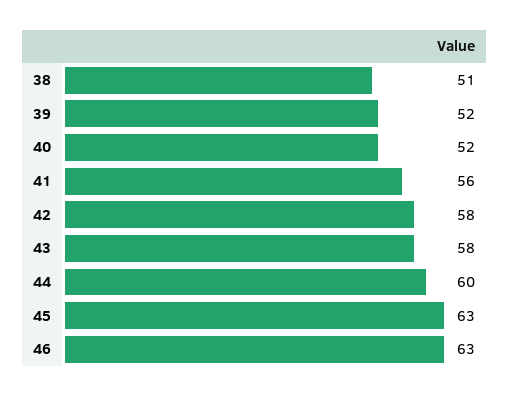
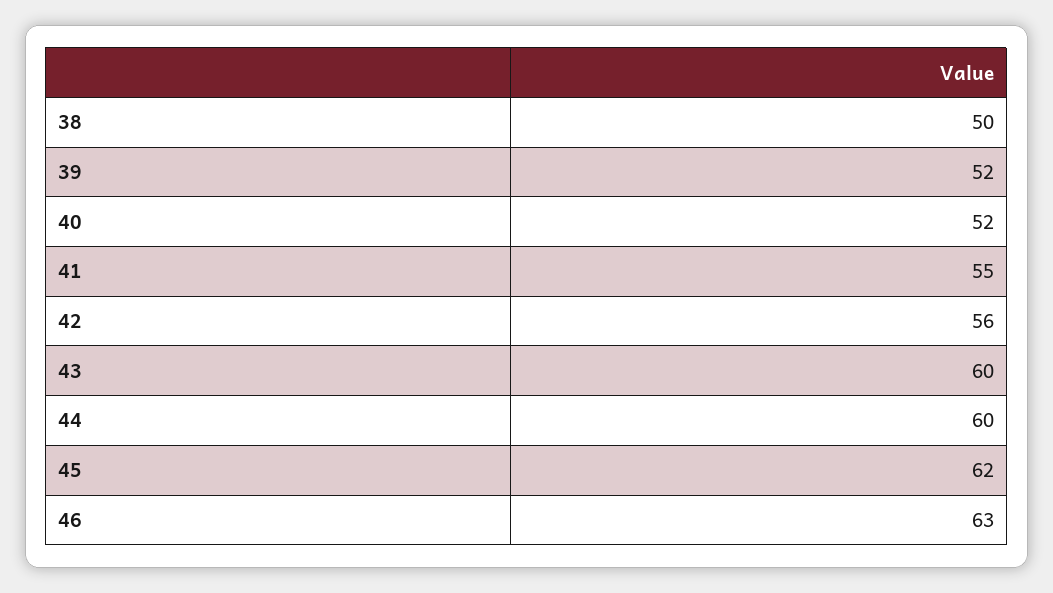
  {
-   "38": 51,
+   "38": 50,
    "39": 52,
    "40": 52,
-   "41": 56,
+   "41": 55,
-   "42": 58,
+   "42": 56,
-   "43": 58,
+   "43": 60,
    "44": 60,
-   "45": 63,
+   "45": 62,
    "46": 63
  }

